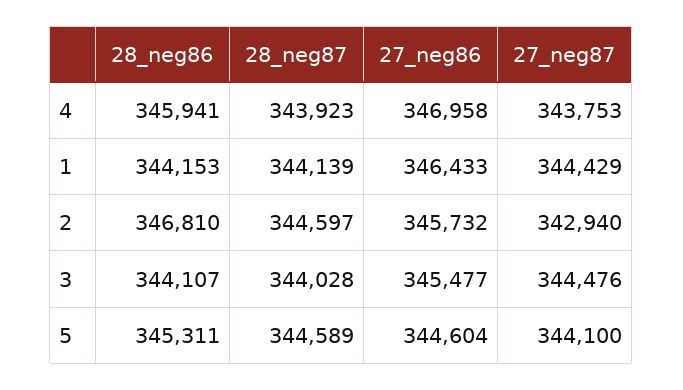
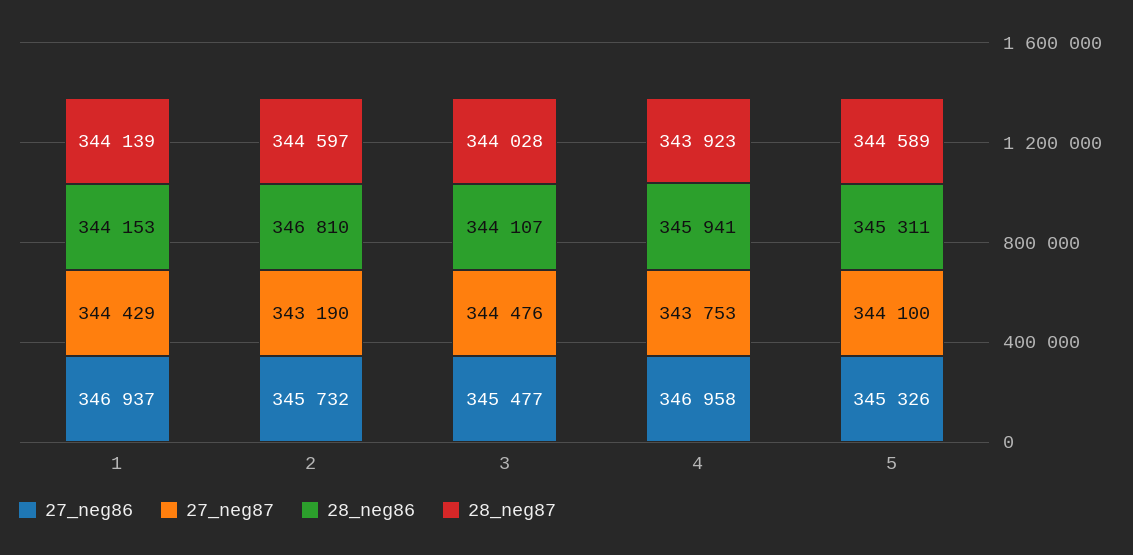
  {
    "28_neg86": {
      "4": 345941,
      "1": 344153,
      "2": 346810,
      "3": 344107,
      "5": 345311
    },
    "28_neg87": {
      "4": 343923,
      "1": 344139,
      "2": 344597,
      "3": 344028,
      "5": 344589
    },
    "27_neg86": {
      "4": 346958,
-     "1": 346433,
+     "1": 346937,
      "2": 345732,
      "3": 345477,
-     "5": 344604
+     "5": 345326
    },
    "27_neg87": {
      "4": 343753,
      "1": 344429,
-     "2": 342940,
+     "2": 343190,
      "3": 344476,
      "5": 344100
    }
  }

